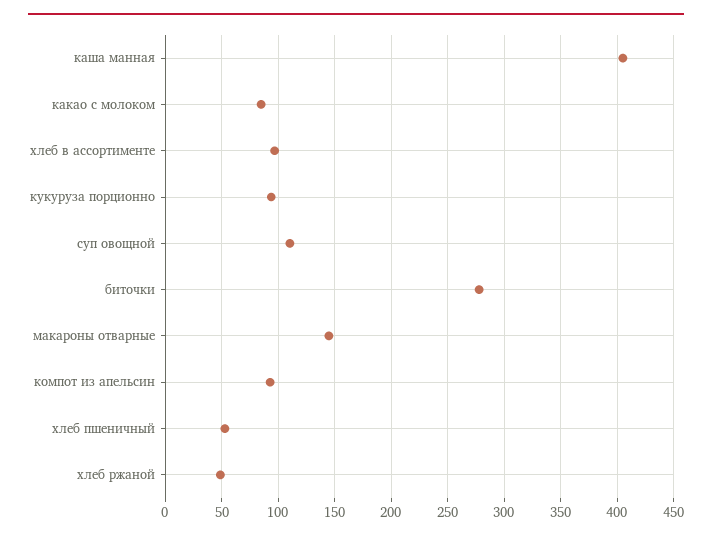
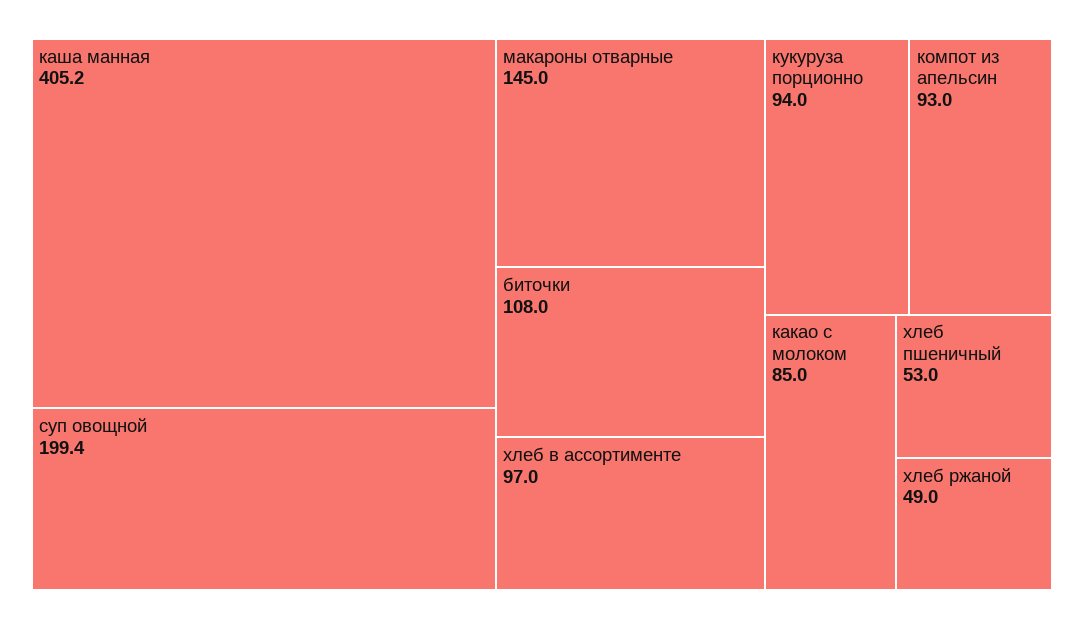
  {
    "каша манная": 405.2,
    "какао с молоком": 85,
    "хлеб в ассортименте": 97,
    "кукуруза порционно": 94,
-   "суп овощной": 110,
+   "суп овощной": 199.4,
-   "биточки": 280,
+   "биточки": 108,
    "макароны отварные": 145,
    "компот из апельсин": 93,
    "хлеб пшеничный": 53,
    "хлеб ржаной": 49
  }

